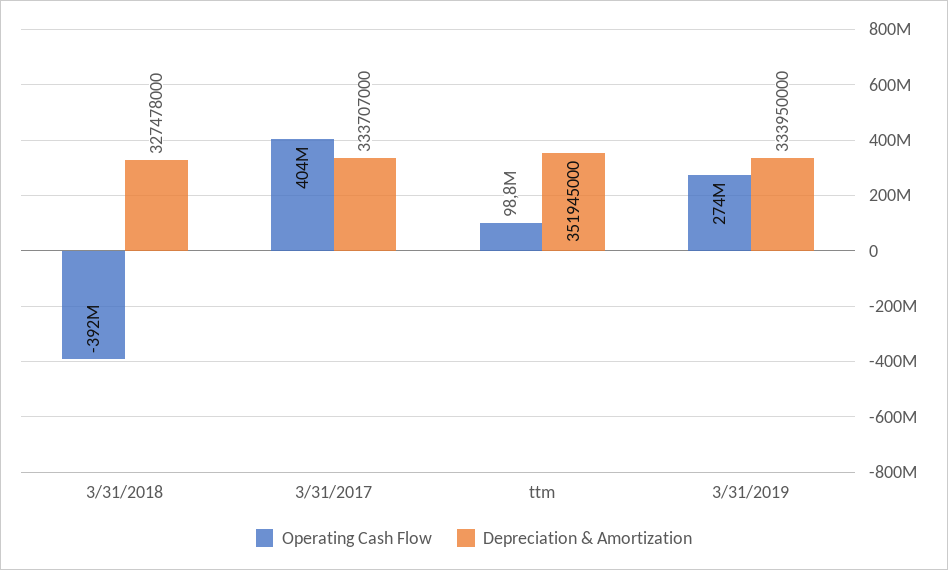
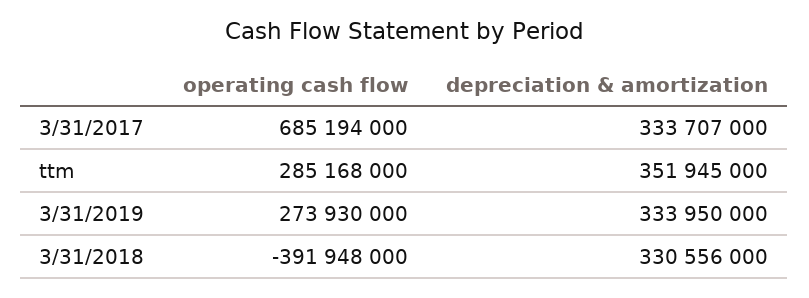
  {
    "Operating Cash Flow": {
      "3/31/2018": -391948000,
-     "3/31/2017": 404000000,
+     "3/31/2017": 685194000,
-     "ttm": 98800000,
+     "ttm": 285168000,
      "3/31/2019": 273930000
    },
    "Depreciation & Amortization": {
-     "3/31/2018": 327478000,
+     "3/31/2018": 330556000,
      "3/31/2017": 333707000,
      "ttm": 351945000,
      "3/31/2019": 333950000
    }
  }

